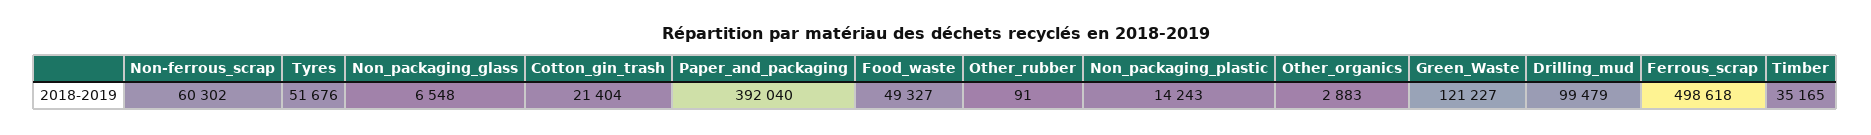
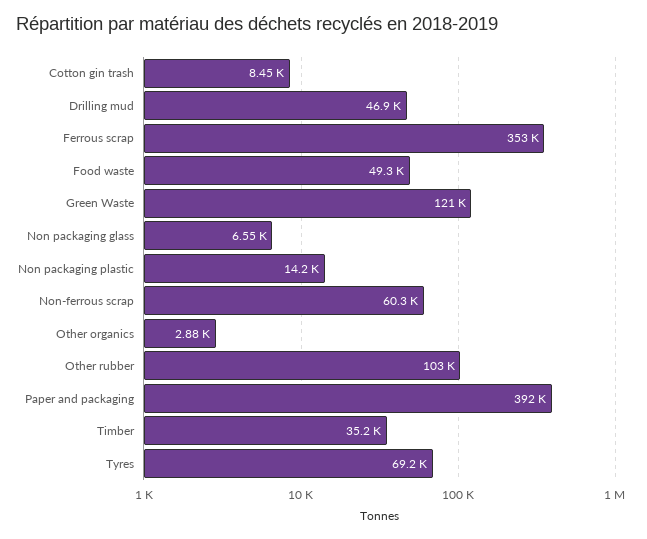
  {
    "Non-ferrous_scrap": 60302,
-   "Tyres": 51676,
+   "Tyres": 69200,
    "Non_packaging_glass": 6548,
-   "Cotton_gin_trash": 21404,
+   "Cotton_gin_trash": 8450,
    "Paper_and_packaging": 392040,
    "Food_waste": 49327,
-   "Other_rubber": 91,
+   "Other_rubber": 103000,
    "Non_packaging_plastic": 14243,
    "Other_organics": 2883,
    "Green_Waste": 121227,
-   "Drilling_mud": 99479,
+   "Drilling_mud": 46900,
-   "Ferrous_scrap": 498618,
+   "Ferrous_scrap": 353000,
    "Timber": 35165
  }

